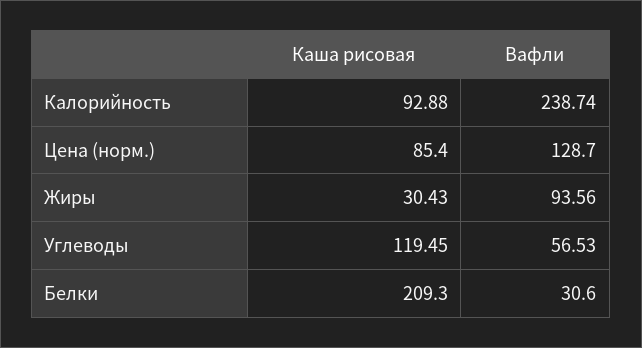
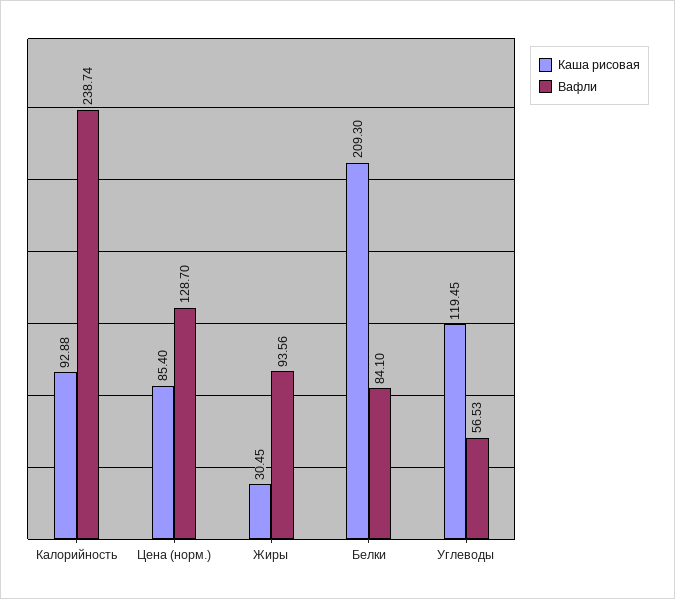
  {
    "Каша рисовая": {
      "Калорийность": 92.88,
      "Цена (норм.)": 85.4,
-     "Жиры": 30.43,
+     "Жиры": 30.45,
      "Углеводы": 119.45,
      "Белки": 209.3
    },
    "Вафли": {
      "Калорийность": 238.74,
      "Цена (норм.)": 128.7,
      "Жиры": 93.56,
      "Углеводы": 56.53,
-     "Белки": 30.6
+     "Белки": 84.1
    }
  }

